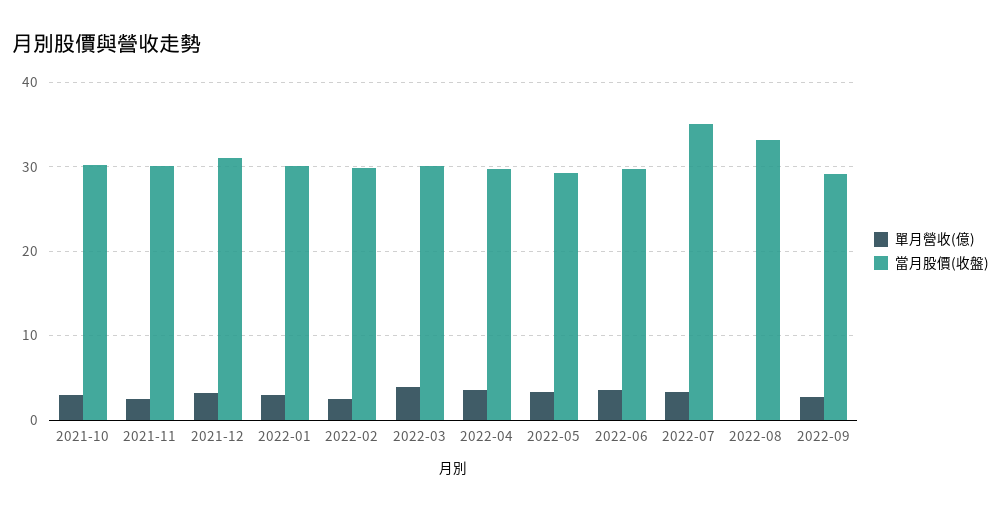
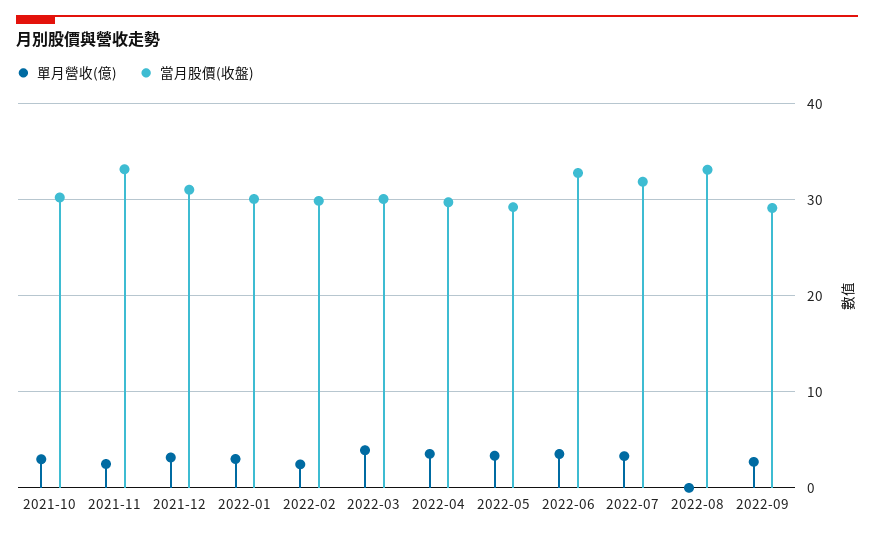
  {
    "單月營收(億)": {
      "2021-10": 3,
      "2021-11": 2,
      "2021-12": 3,
      "2022-01": 3,
      "2022-02": 2,
      "2022-03": 4,
      "2022-04": 4,
      "2022-05": 3,
      "2022-06": 4,
      "2022-07": 3,
      "2022-08": 0,
      "2022-09": 3
    },
    "當月股價(收盤)": {
      "2021-10": 30,
-     "2021-11": 30,
+     "2021-11": 33,
      "2021-12": 31,
      "2022-01": 30,
      "2022-02": 30,
      "2022-03": 30,
      "2022-04": 30,
      "2022-05": 29,
-     "2022-06": 30,
+     "2022-06": 33,
-     "2022-07": 35,
+     "2022-07": 32,
      "2022-08": 33,
      "2022-09": 29
    }
  }

